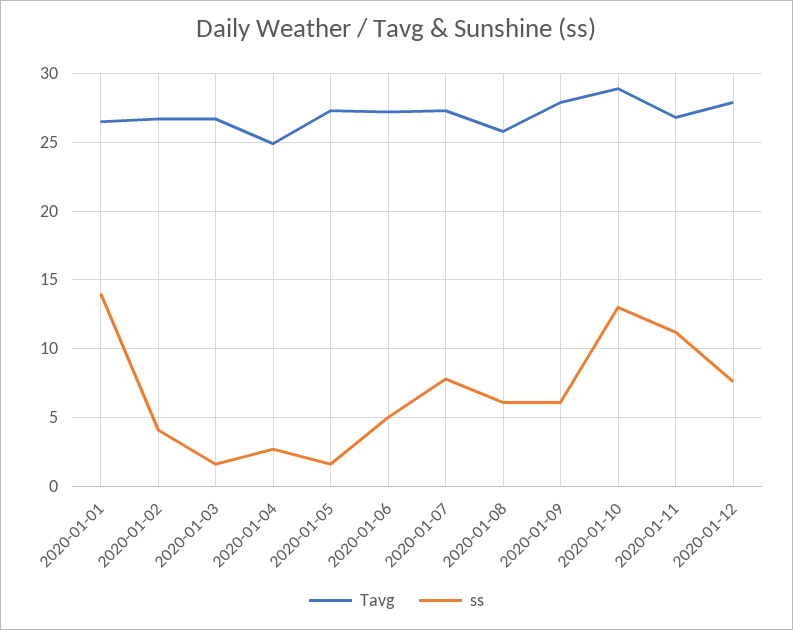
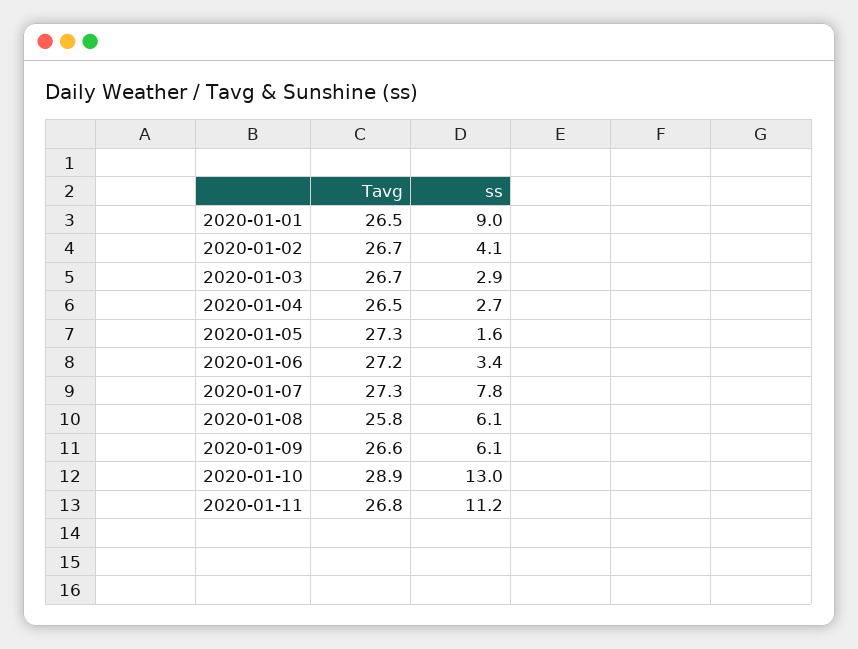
  {
    "Tavg": {
      "2020-01-01": 26.5,
      "2020-01-02": 26.7,
      "2020-01-03": 26.7,
-     "2020-01-04": 25,
+     "2020-01-04": 26.5,
      "2020-01-05": 27.3,
      "2020-01-06": 27.2,
      "2020-01-07": 27.3,
      "2020-01-08": 25.8,
-     "2020-01-09": 28,
+     "2020-01-09": 26.6,
      "2020-01-10": 28.9,
-     "2020-01-11": 26.8,
+     "2020-01-11": 26.8
-     "2020-01-12": 28
    },
    "ss": {
-     "2020-01-01": 14,
+     "2020-01-01": 9,
      "2020-01-02": 4.1,
-     "2020-01-03": 1.5,
+     "2020-01-03": 2.9,
      "2020-01-04": 2.7,
      "2020-01-05": 1.6,
-     "2020-01-06": 5,
+     "2020-01-06": 3.4,
      "2020-01-07": 7.8,
      "2020-01-08": 6.1,
      "2020-01-09": 6.1,
      "2020-01-10": 13,
-     "2020-01-11": 11.2,
+     "2020-01-11": 11.2
-     "2020-01-12": 7.5
    }
  }

